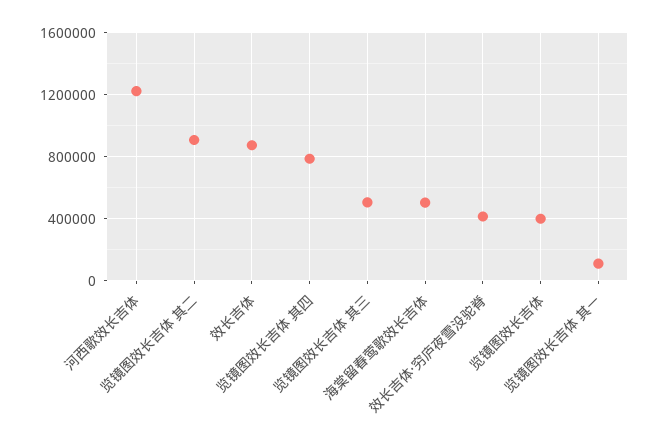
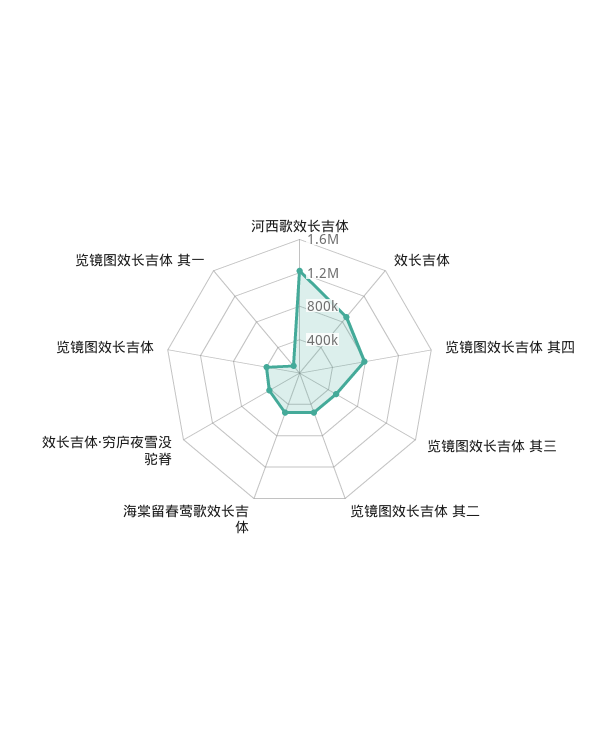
  {
    "河西歌效长吉体": 1200000,
-   "览镜图效长吉体 其二": 900000,
+   "览镜图效长吉体 其二": 500000,
    "效长吉体": 850000,
    "览镜图效长吉体 其四": 800000,
    "览镜图效长吉体 其三": 500000,
    "海棠留春莺歌效长吉体": 500000,
    "效长吉体·穷庐夜雪没驼脊": 400000,
    "览镜图效长吉体": 400000,
    "览镜图效长吉体 其一": 100000
  }

